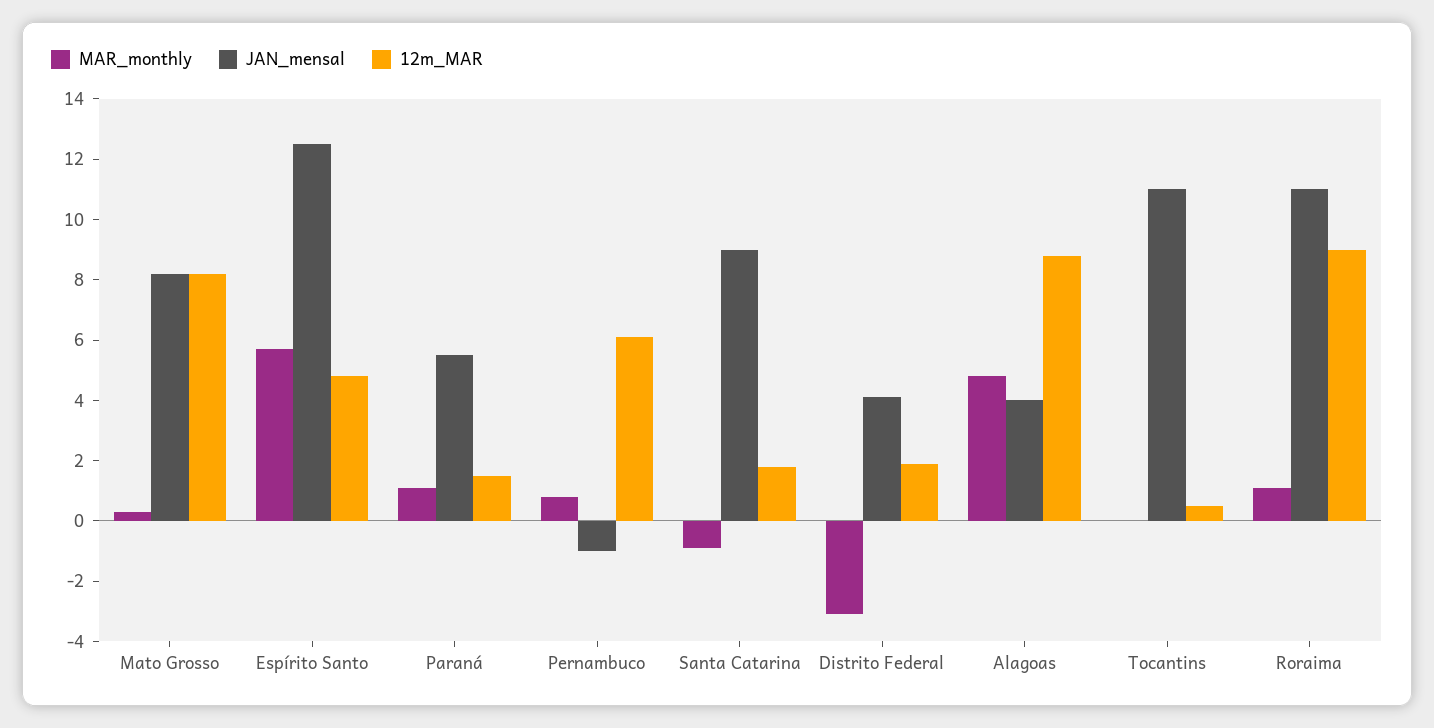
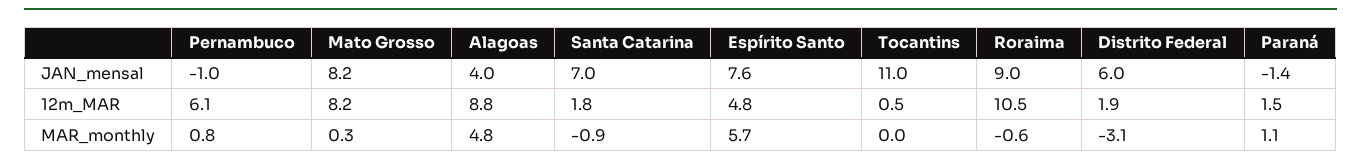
  {
    "MAR_monthly": {
      "Mato Grosso": 0.3,
      "Espírito Santo": 5.7,
      "Paraná": 1.1,
      "Pernambuco": 0.8,
      "Santa Catarina": -0.9,
      "Distrito Federal": -3.1,
      "Alagoas": 4.8,
      "Tocantins": 0,
-     "Roraima": 1
+     "Roraima": -0.6
    },
    "JAN_mensal": {
      "Mato Grosso": 8.2,
-     "Espírito Santo": 12.5,
+     "Espírito Santo": 7.6,
-     "Paraná": 5.5,
+     "Paraná": -1.4,
      "Pernambuco": -1,
-     "Santa Catarina": 9,
+     "Santa Catarina": 7,
-     "Distrito Federal": 4,
+     "Distrito Federal": 6,
      "Alagoas": 4,
      "Tocantins": 11,
-     "Roraima": 11
+     "Roraima": 9
    },
    "12m_MAR": {
      "Mato Grosso": 8.2,
      "Espírito Santo": 4.8,
      "Paraná": 1.5,
      "Pernambuco": 6.1,
      "Santa Catarina": 1.8,
      "Distrito Federal": 1.9,
      "Alagoas": 8.8,
      "Tocantins": 0.5,
-     "Roraima": 9
+     "Roraima": 10.5
    }
  }

